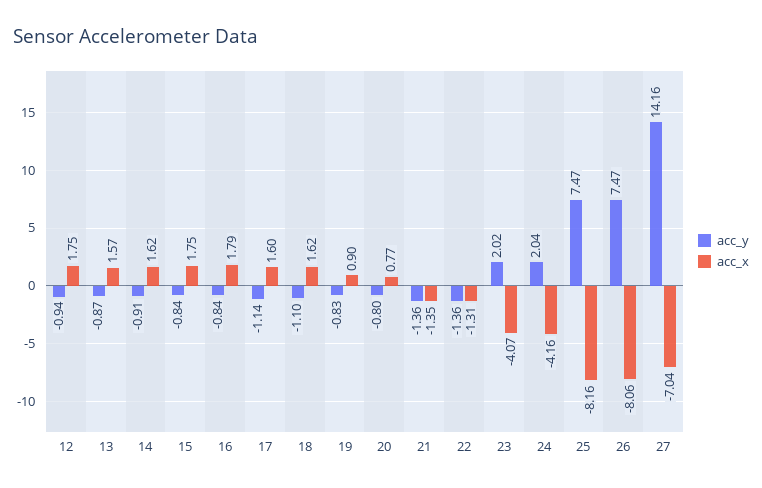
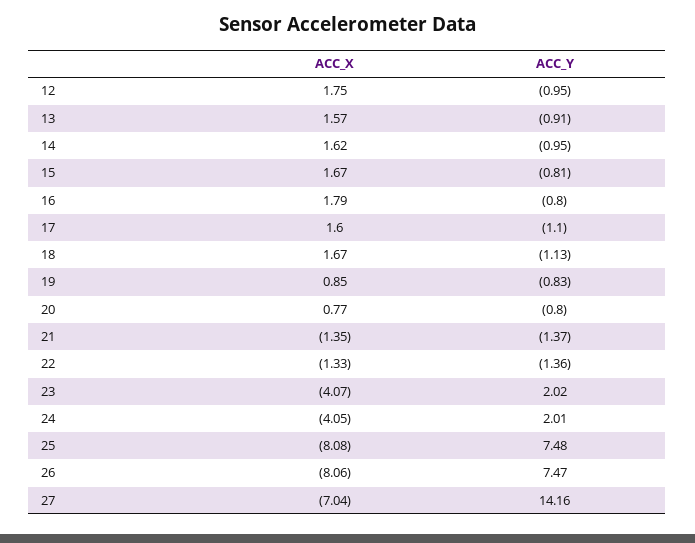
  {
    "acc_y": {
-     "12": -0.94,
+     "12": -0.95,
-     "13": -0.87,
+     "13": -0.91,
-     "14": -0.91,
+     "14": -0.95,
-     "15": -0.84,
+     "15": -0.81,
-     "16": -0.84,
+     "16": -0.8,
-     "17": -1.14,
+     "17": -1.1,
-     "18": -1.1,
+     "18": -1.13,
      "19": -0.83,
      "20": -0.8,
-     "21": -1.36,
+     "21": -1.37,
      "22": -1.36,
      "23": 2.02,
-     "24": 2.04,
+     "24": 2.01,
-     "25": 7.47,
+     "25": 7.48,
      "26": 7.47,
      "27": 14.16
    },
    "acc_x": {
      "12": 1.75,
      "13": 1.57,
      "14": 1.62,
-     "15": 1.75,
+     "15": 1.67,
      "16": 1.79,
      "17": 1.6,
-     "18": 1.62,
+     "18": 1.67,
-     "19": 0.9,
+     "19": 0.85,
      "20": 0.77,
      "21": -1.35,
-     "22": -1.31,
+     "22": -1.33,
      "23": -4.07,
-     "24": -4.16,
+     "24": -4.05,
-     "25": -8.16,
+     "25": -8.08,
      "26": -8.06,
      "27": -7.04
    }
  }

